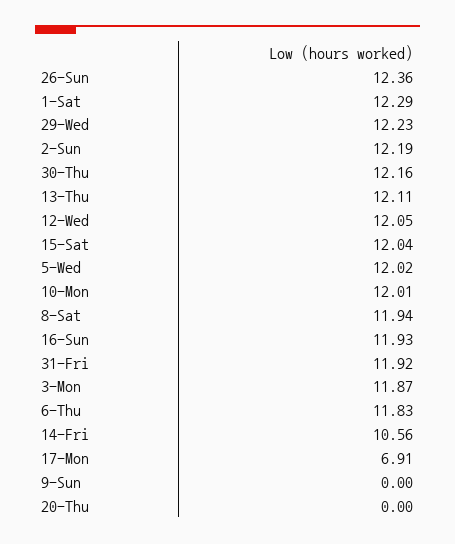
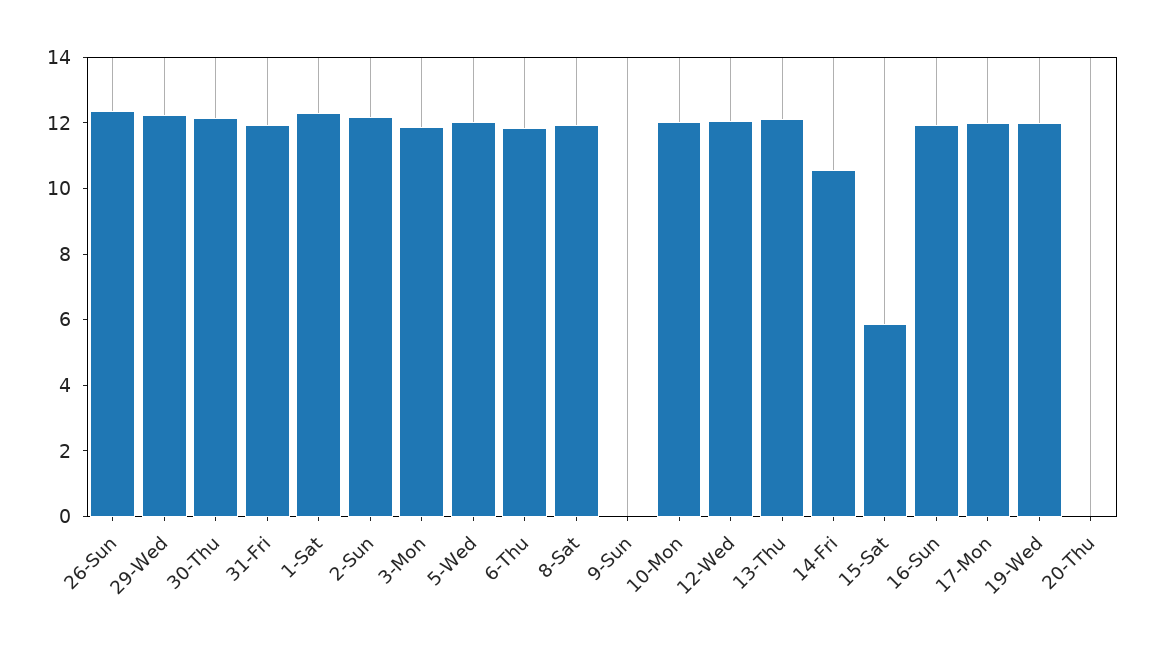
  {
    "26-Sun": 12.36,
    "1-Sat": 12.29,
    "29-Wed": 12.23,
    "2-Sun": 12.19,
    "30-Thu": 12.16,
    "13-Thu": 12.11,
    "12-Wed": 12.05,
-   "15-Sat": 12.04,
+   "15-Sat": 6,
    "5-Wed": 12.02,
    "10-Mon": 12.01,
    "8-Sat": 11.94,
    "16-Sun": 11.93,
    "31-Fri": 11.92,
    "3-Mon": 11.87,
    "6-Thu": 11.83,
    "14-Fri": 10.56,
-   "17-Mon": 6.91,
+   "17-Mon": 12,
    "9-Sun": 0,
-   "20-Thu": 0
+   "20-Thu": 0,
+   "19-Wed": 12
  }

